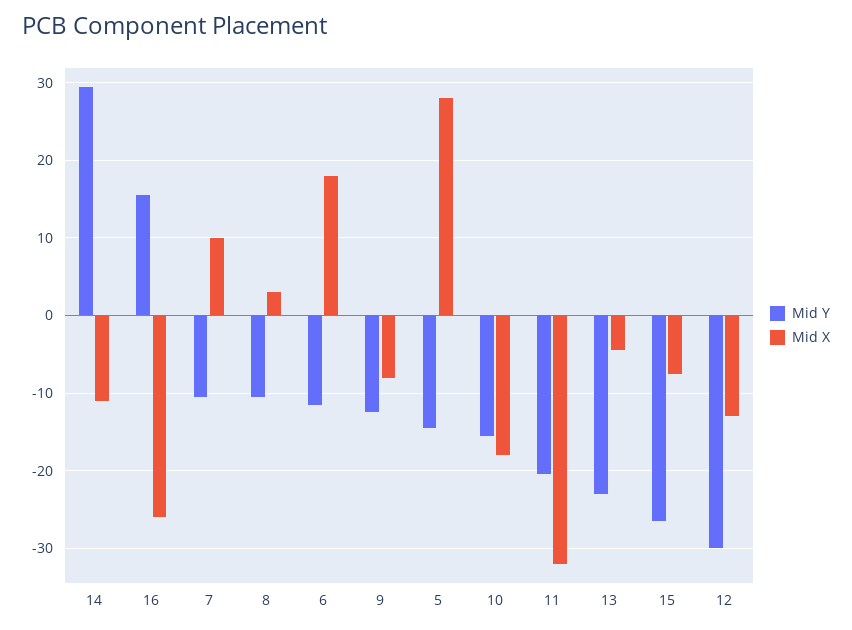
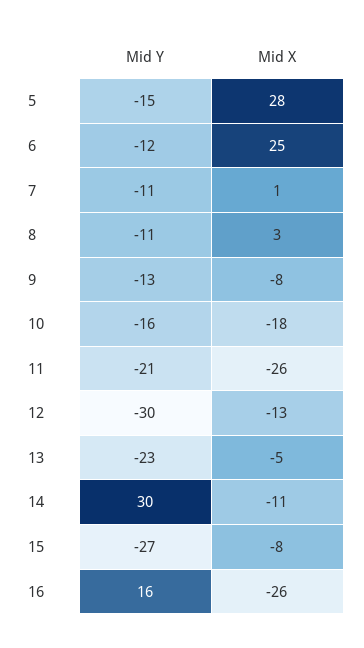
  {
    "Mid Y": {
      "14": 30,
      "16": 16,
      "7": -11,
      "8": -11,
      "6": -12,
      "9": -13,
      "5": -15,
      "10": -16,
      "11": -21,
      "13": -23,
      "15": -27,
      "12": -30
    },
    "Mid X": {
      "14": -11,
      "16": -26,
-     "7": 10,
+     "7": 1,
      "8": 3,
-     "6": 18,
+     "6": 25,
      "9": -8,
      "5": 28,
      "10": -18,
-     "11": -32,
+     "11": -26,
      "13": -5,
      "15": -8,
      "12": -13
    }
  }

